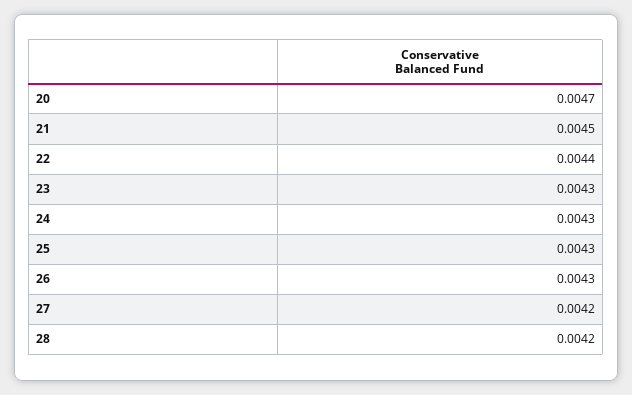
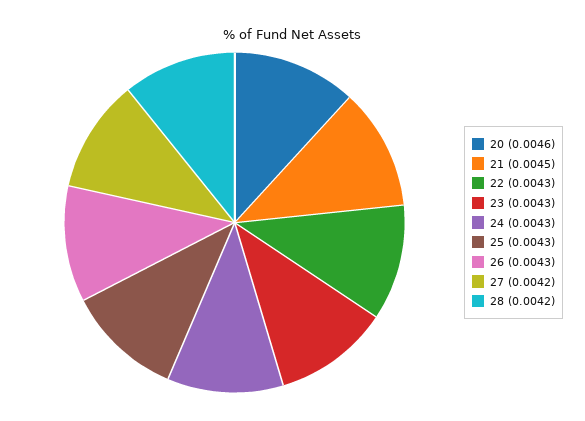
  {
-   "20": 0.0047,
+   "20": 0.0046,
    "21": 0.0045,
-   "22": 0.0044,
+   "22": 0.0043,
    "23": 0.0043,
    "24": 0.0043,
    "25": 0.0043,
    "26": 0.0043,
    "27": 0.0042,
    "28": 0.0042
  }

